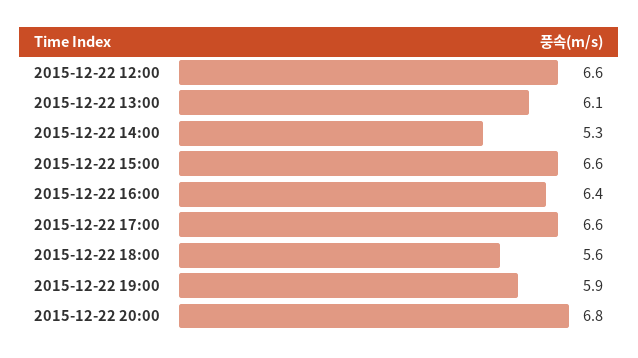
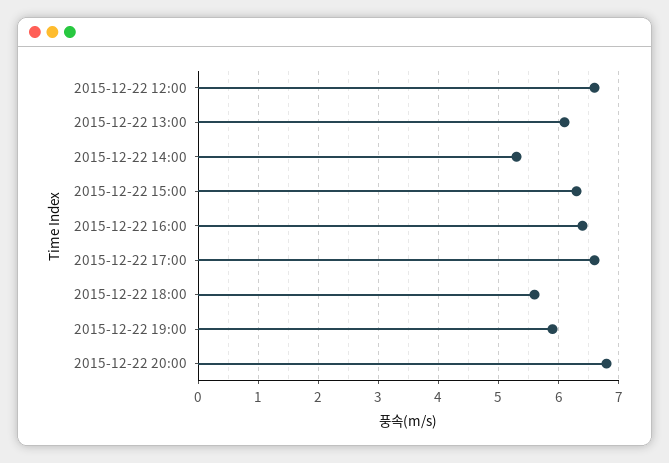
  {
    "2015-12-22 12:00": 6.6,
    "2015-12-22 13:00": 6.1,
    "2015-12-22 14:00": 5.3,
-   "2015-12-22 15:00": 6.6,
+   "2015-12-22 15:00": 6.3,
    "2015-12-22 16:00": 6.4,
    "2015-12-22 17:00": 6.6,
    "2015-12-22 18:00": 5.6,
    "2015-12-22 19:00": 5.9,
    "2015-12-22 20:00": 6.8
  }

